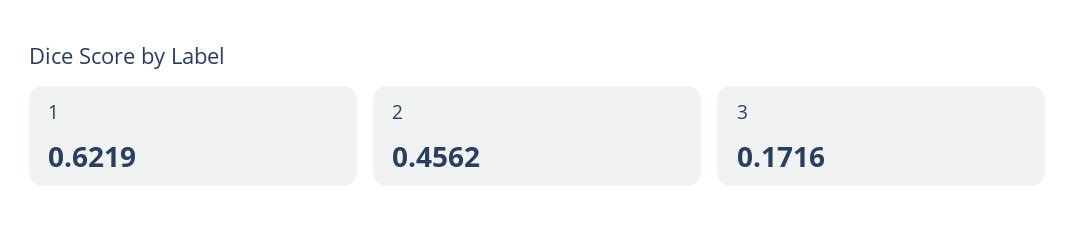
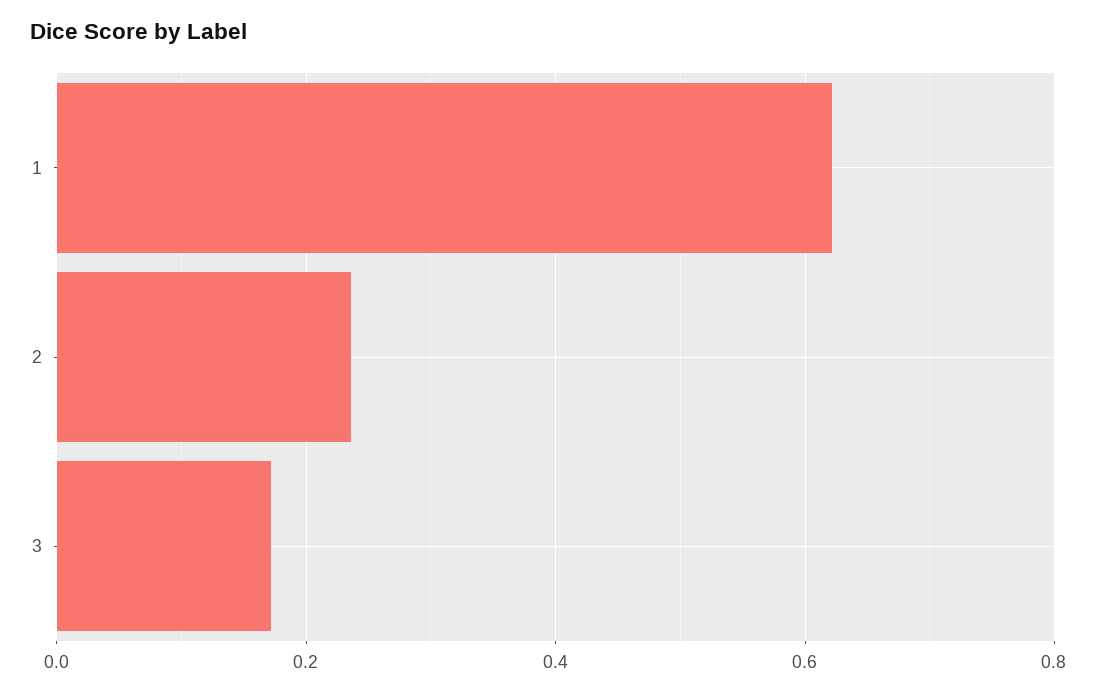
  {
    "1": 0.6219,
-   "2": 0.4562,
+   "2": 0.24,
    "3": 0.1716
  }

